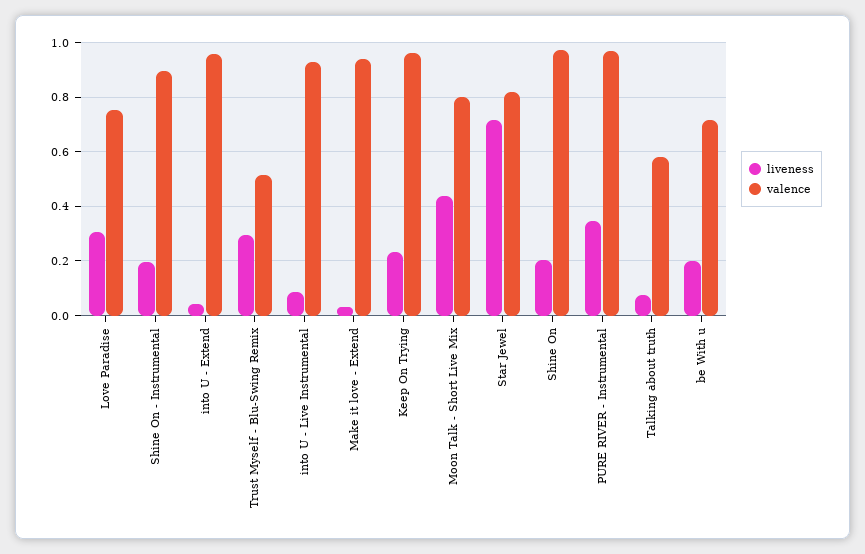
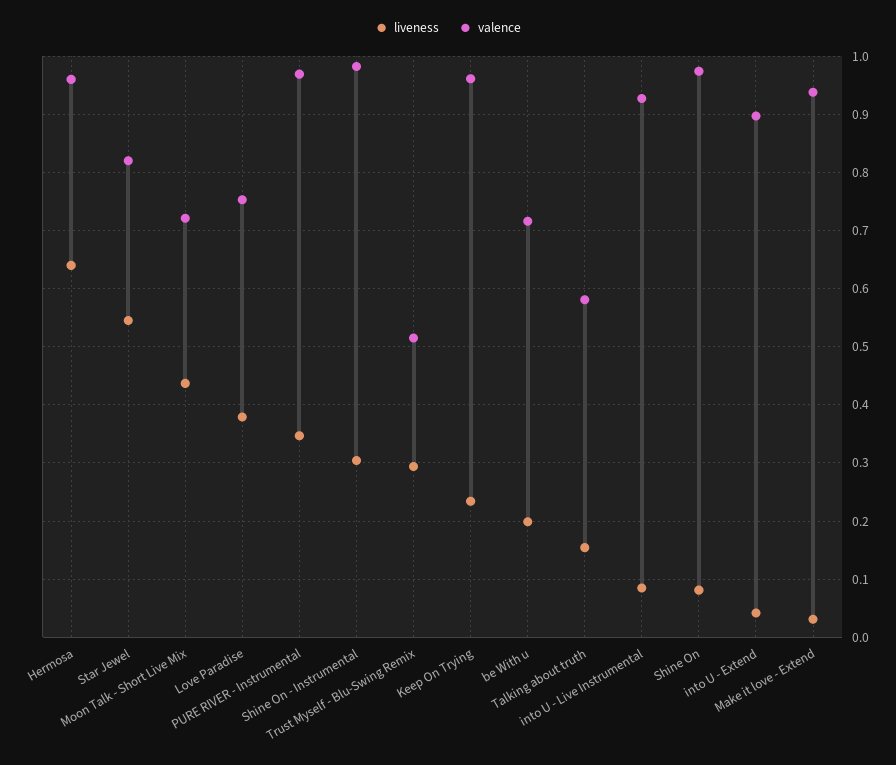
  {
    "liveness": {
-     "Love Paradise": 0.3,
+     "Love Paradise": 0.38,
-     "Shine On - Instrumental": 0.2,
+     "Shine On - Instrumental": 0.3,
      "into U - Extend": 0.04,
      "Trust Myself - Blu-Swing Remix": 0.3,
      "into U - Live Instrumental": 0.08,
      "Make it love - Extend": 0.04,
      "Keep On Trying": 0.24,
      "Moon Talk - Short Live Mix": 0.44,
-     "Star Jewel": 0.725,
+     "Star Jewel": 0.54,
-     "Shine On": 0.2,
+     "Shine On": 0.08,
      "PURE RIVER - Instrumental": 0.34,
-     "Talking about truth": 0.075,
+     "Talking about truth": 0.16,
-     "be With u": 0.2
+     "be With u": 0.2,
+     "Hermosa": 0.64
    },
    "valence": {
      "Love Paradise": 0.76,
-     "Shine On - Instrumental": 0.9,
+     "Shine On - Instrumental": 0.98,
-     "into U - Extend": 0.95,
+     "into U - Extend": 0.9,
      "Trust Myself - Blu-Swing Remix": 0.52,
      "into U - Live Instrumental": 0.92,
      "Make it love - Extend": 0.94,
      "Keep On Trying": 0.96,
-     "Moon Talk - Short Live Mix": 0.8,
+     "Moon Talk - Short Live Mix": 0.72,
      "Star Jewel": 0.82,
      "Shine On": 0.98,
      "PURE RIVER - Instrumental": 0.96,
      "Talking about truth": 0.58,
-     "be With u": 0.72
+     "be With u": 0.72,
+     "Hermosa": 0.96
    }
  }

